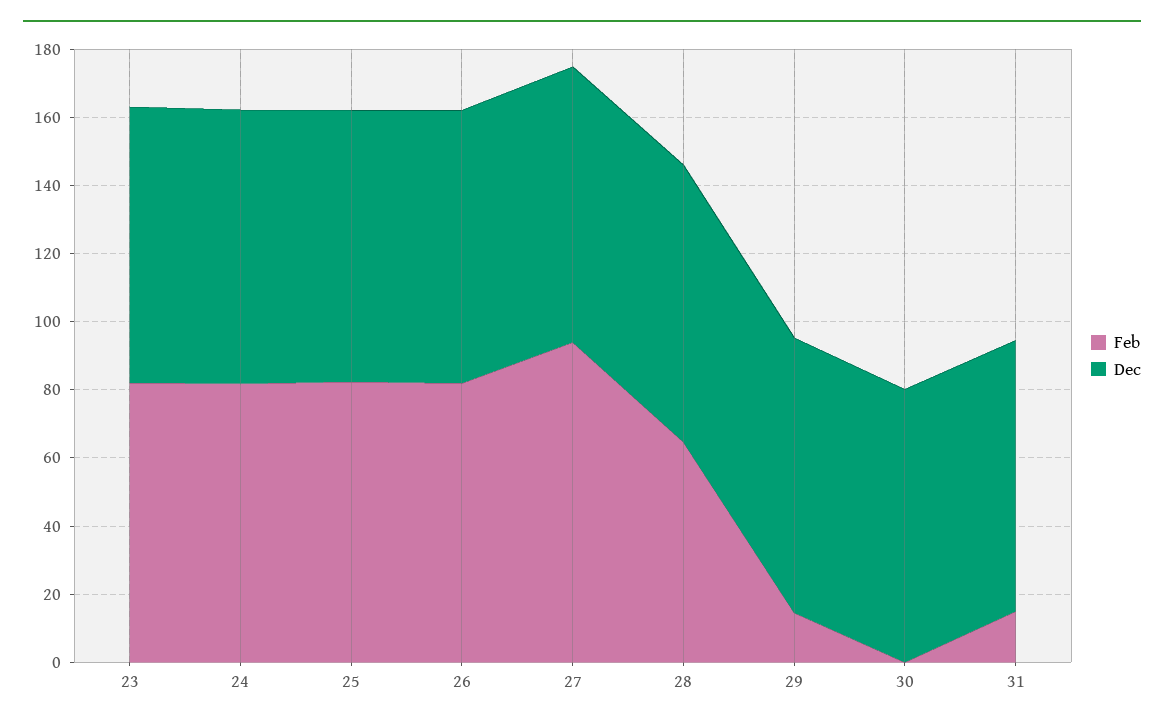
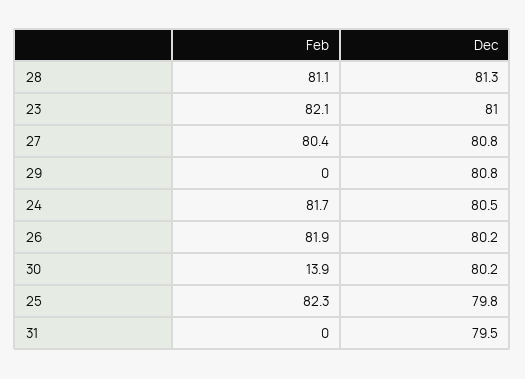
  {
    "Feb": {
      "23": 82.1,
      "24": 81.7,
      "25": 82.3,
      "26": 81.9,
-     "27": 95,
+     "27": 80.4,
-     "28": 65,
+     "28": 81.1,
-     "29": 15,
+     "29": 0,
-     "30": 0,
+     "30": 13.9,
-     "31": 15
+     "31": 0
    },
    "Dec": {
      "23": 81,
      "24": 80.5,
      "25": 79.8,
      "26": 80.2,
      "27": 80.8,
      "28": 81.3,
      "29": 80.8,
      "30": 80.2,
      "31": 79.5
    }
  }

